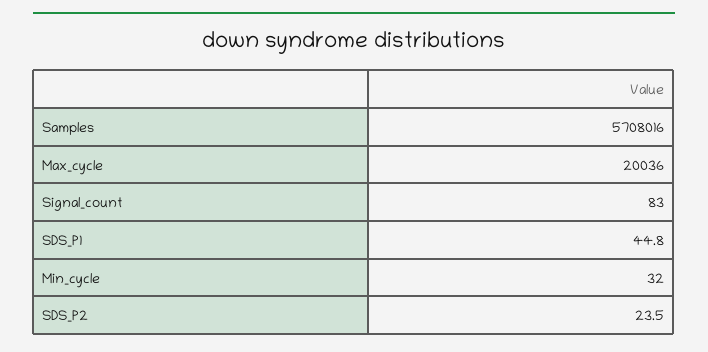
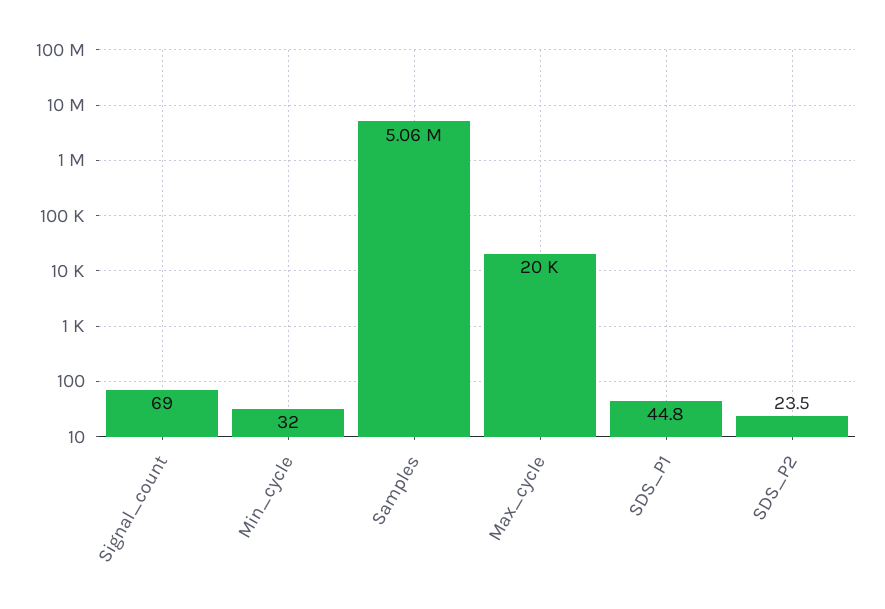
  {
-   "Samples": 5708016,
+   "Samples": 5060000,
    "Max_cycle": 20036,
-   "Signal_count": 83,
+   "Signal_count": 69,
    "SDS_P1": 44.8,
    "Min_cycle": 32,
    "SDS_P2": 23.5
  }

